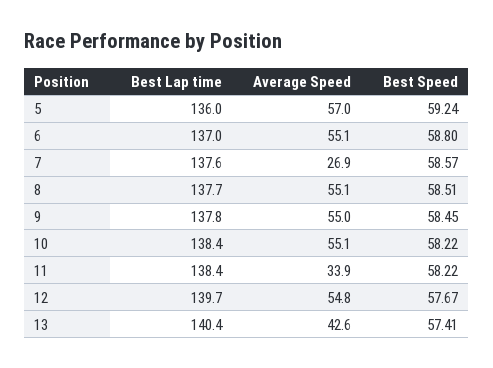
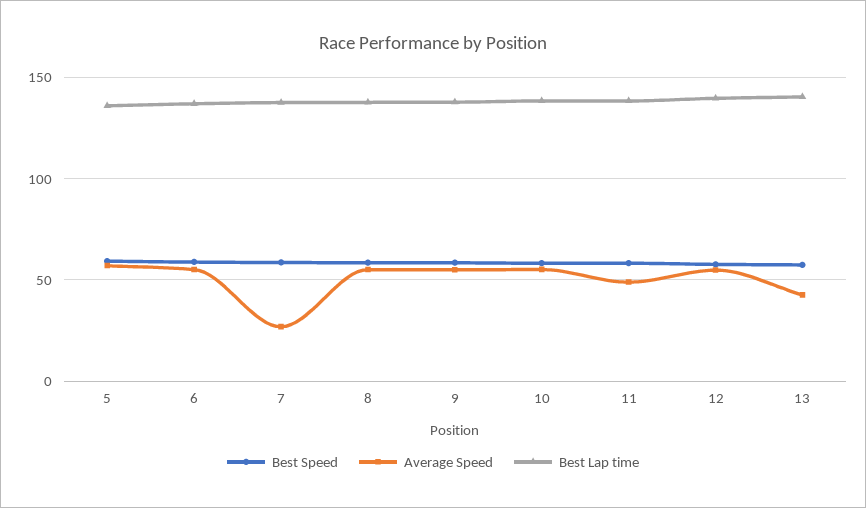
  {
    "Best Lap time": {
      "5": 136,
      "6": 137,
      "7": 137.6,
      "8": 137.7,
      "9": 137.8,
      "10": 138.4,
      "11": 138.4,
      "12": 139.7,
      "13": 140.4
    },
    "Average Speed": {
      "5": 57,
      "6": 55.1,
      "7": 26.9,
      "8": 55.1,
      "9": 55,
      "10": 55.1,
-     "11": 33.9,
+     "11": 50,
      "12": 54.8,
      "13": 42.6
    },
    "Best Speed": {
      "5": 59.24,
      "6": 58.8,
      "7": 58.57,
      "8": 58.51,
      "9": 58.45,
      "10": 58.22,
      "11": 58.22,
      "12": 57.67,
      "13": 57.41
    }
  }

